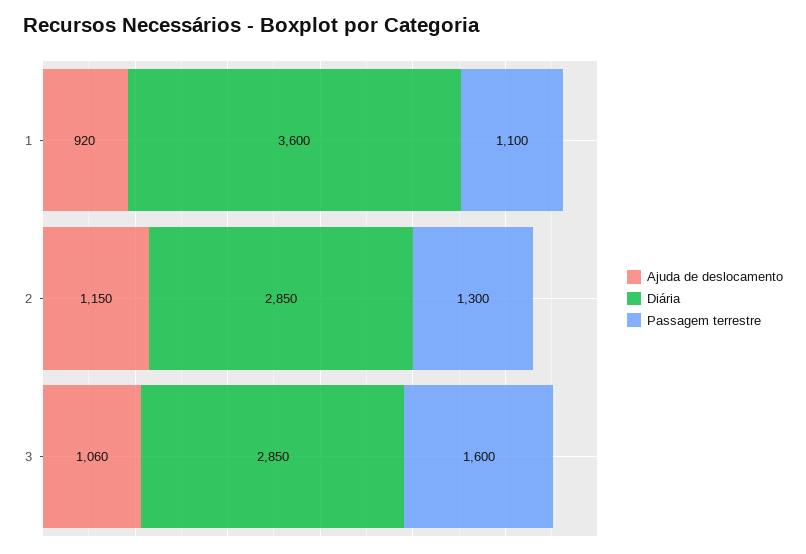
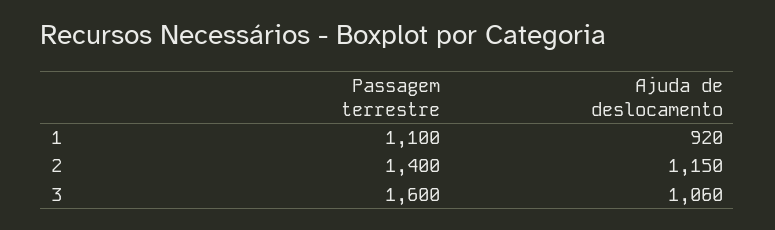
  {
    "Ajuda de deslocamento": {
      "1": 920,
      "2": 1150,
      "3": 1060
    },
-   "Diária": {
-     "1": 3600,
-     "2": 2850,
-     "3": 2850
-   },
    "Passagem terrestre": {
      "1": 1100,
-     "2": 1300,
+     "2": 1400,
      "3": 1600
    }
  }

